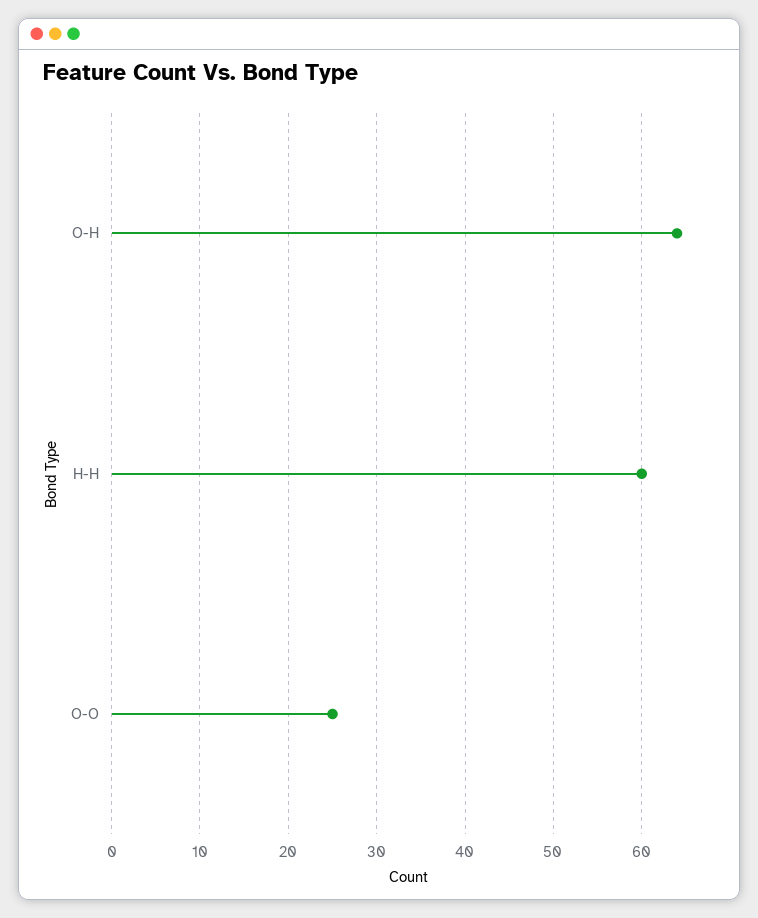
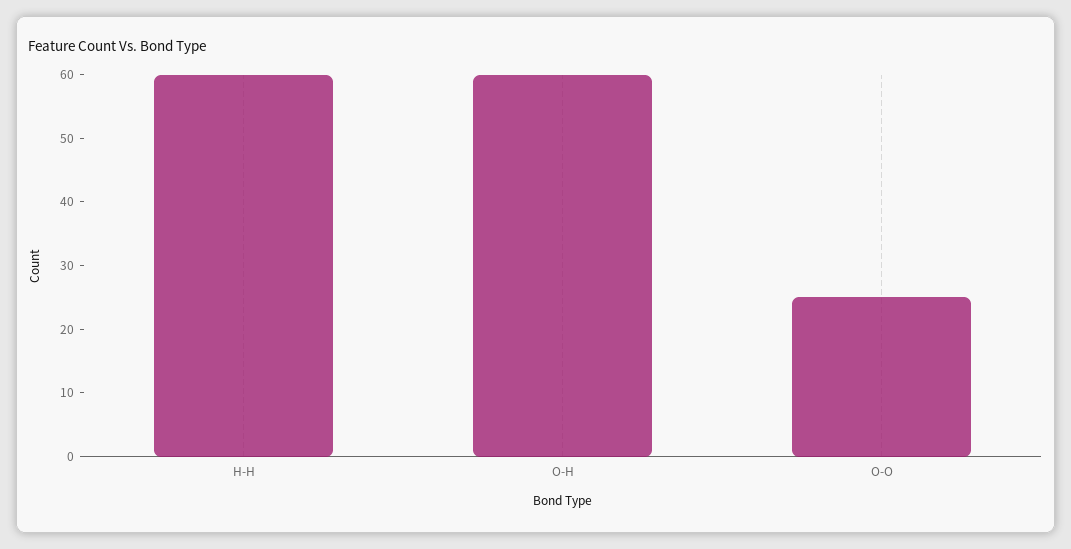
  {
-   "O-H": 64,
+   "O-H": 60,
    "H-H": 60,
    "O-O": 25
  }

